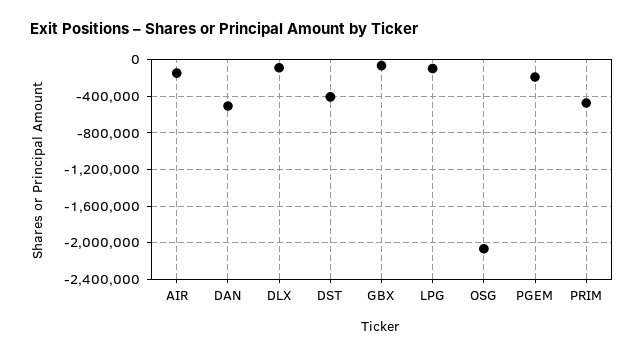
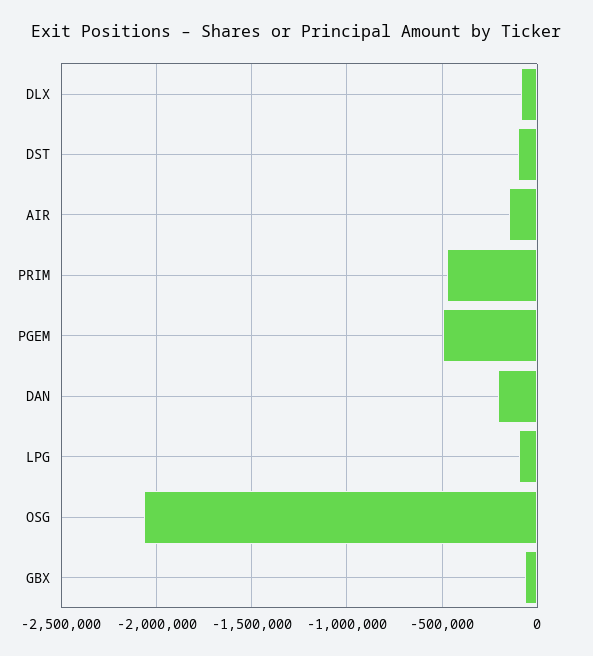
  {
    "AIR": -150000,
-   "DAN": -500000,
+   "DAN": -200000,
    "DLX": -100000,
-   "DST": -400000,
+   "DST": -100000,
    "GBX": -50000,
    "LPG": -100000,
    "OSG": -2050000,
-   "PGEM": -200000,
+   "PGEM": -500000,
    "PRIM": -450000
  }

